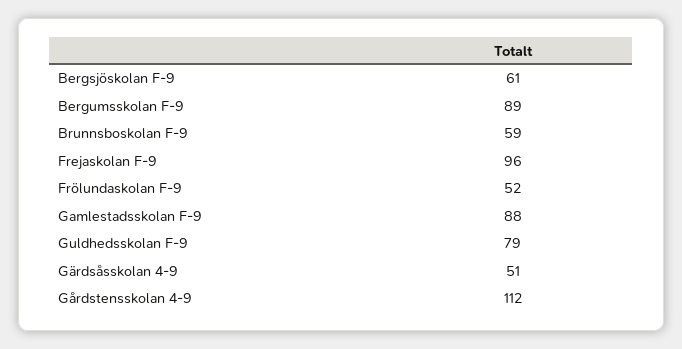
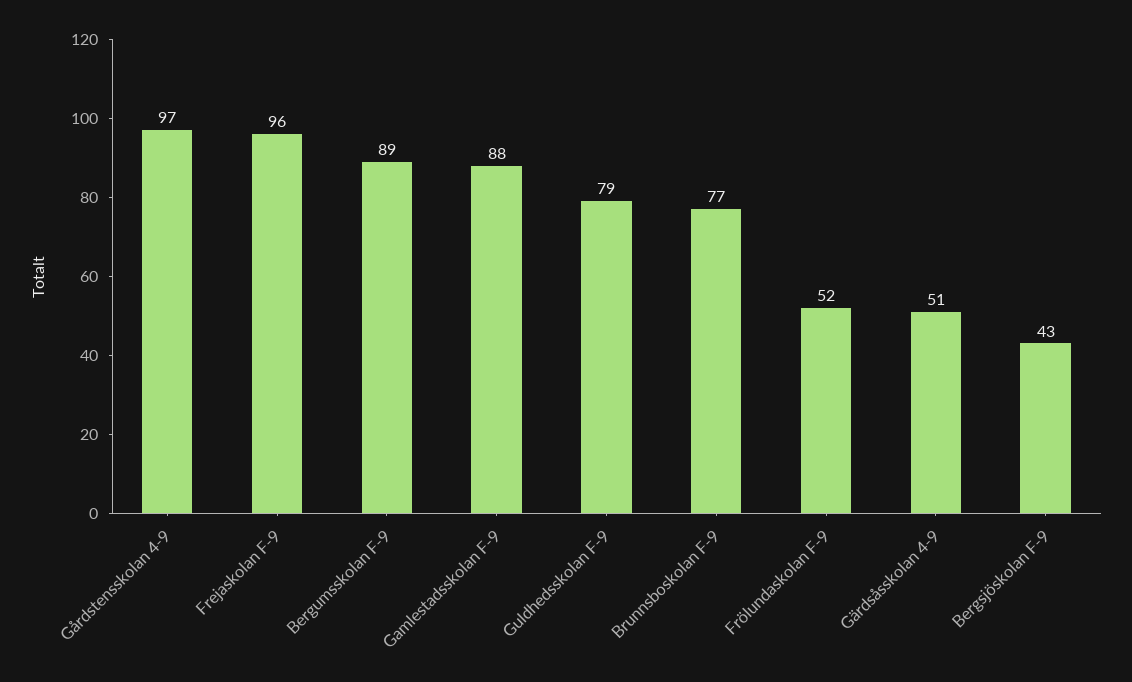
  {
-   "Bergsjöskolan F-9": 61,
+   "Bergsjöskolan F-9": 43,
    "Bergumsskolan F-9": 89,
-   "Brunnsboskolan F-9": 59,
+   "Brunnsboskolan F-9": 77,
    "Frejaskolan F-9": 96,
    "Frölundaskolan F-9": 52,
    "Gamlestadsskolan F-9": 88,
    "Guldhedsskolan F-9": 79,
    "Gärdsåsskolan 4-9": 51,
-   "Gårdstensskolan 4-9": 112
+   "Gårdstensskolan 4-9": 97
  }

